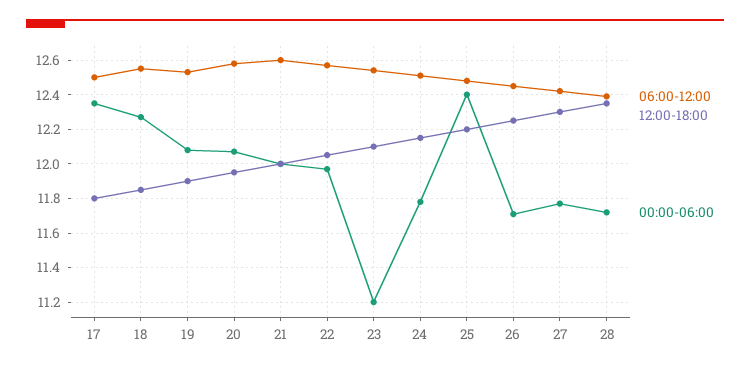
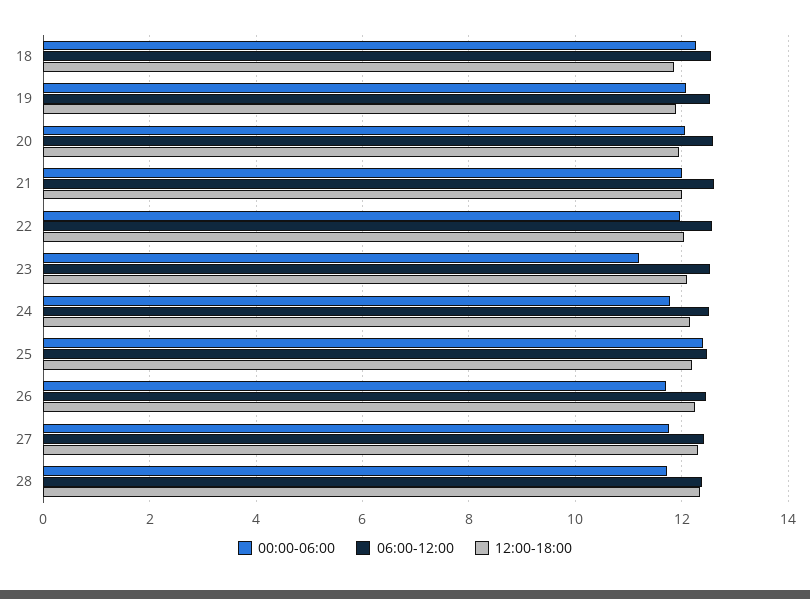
  {
    "06:00-12:00": {
-     "17": 12.5,
      "18": 12.55,
      "19": 12.55,
      "20": 12.6,
      "21": 12.6,
      "22": 12.55,
      "23": 12.55,
      "24": 12.5,
      "25": 12.5,
      "26": 12.45,
      "27": 12.4,
      "28": 12.4
    },
    "12:00-18:00": {
-     "17": 11.8,
      "18": 11.85,
      "19": 11.9,
      "20": 11.95,
      "21": 12,
      "22": 12.05,
      "23": 12.1,
      "24": 12.15,
      "25": 12.2,
      "26": 12.25,
      "27": 12.3,
      "28": 12.35
    },
    "00:00-06:00": {
-     "17": 12.35,
      "18": 12.25,
      "19": 12.1,
      "20": 12.05,
      "21": 12,
      "22": 11.95,
      "23": 11.2,
      "24": 11.8,
      "25": 12.4,
      "26": 11.7,
      "27": 11.75,
      "28": 11.7
    }
  }

